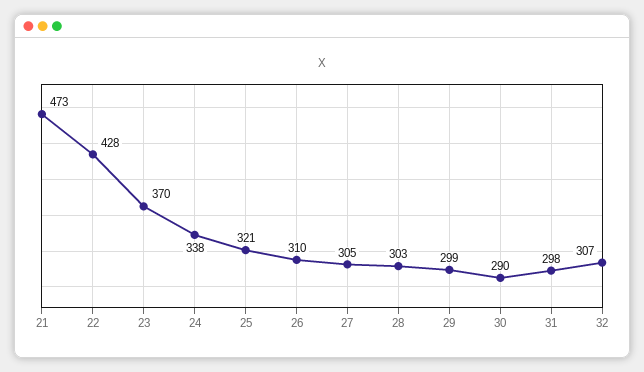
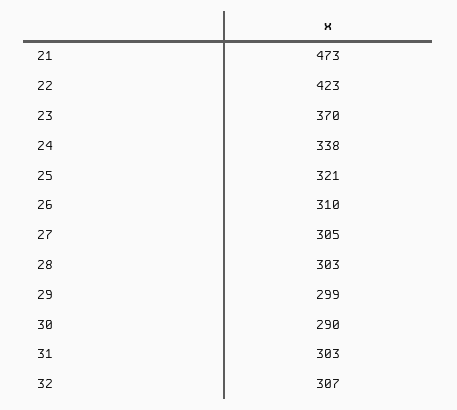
  {
    "21": 473,
-   "22": 428,
+   "22": 423,
    "23": 370,
    "24": 338,
    "25": 321,
    "26": 310,
    "27": 305,
    "28": 303,
    "29": 299,
    "30": 290,
-   "31": 298,
+   "31": 303,
    "32": 307
  }

